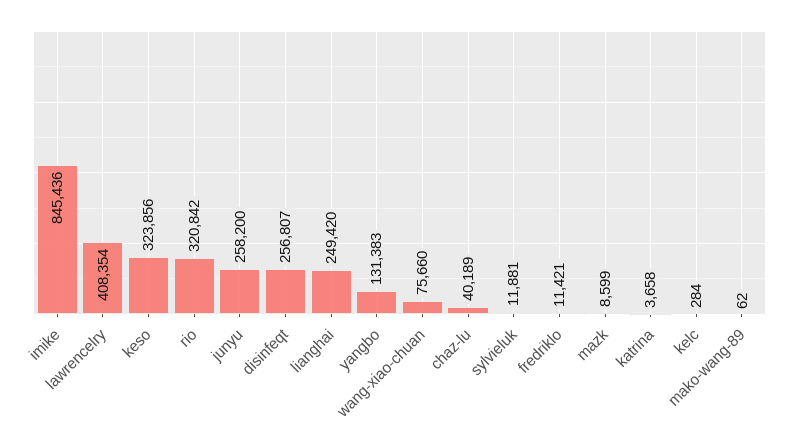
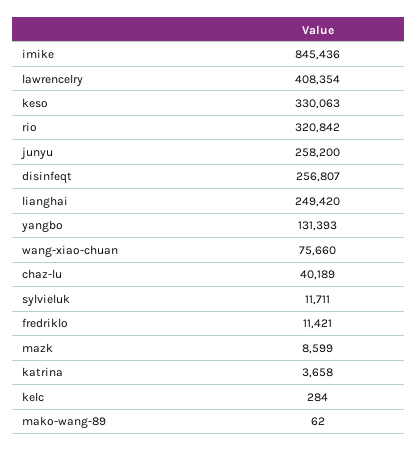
  {
    "imike": 845436,
    "lawrencelry": 408354,
-   "keso": 323856,
+   "keso": 330063,
    "rio": 320842,
    "junyu": 258200,
    "disinfeqt": 256807,
    "lianghai": 249420,
-   "yangbo": 131383,
+   "yangbo": 131393,
    "wang-xiao-chuan": 75660,
    "chaz-lu": 40189,
-   "sylvieluk": 11881,
+   "sylvieluk": 11711,
    "fredriklo": 11421,
    "mazk": 8599,
    "katrina": 3658,
    "kelc": 284,
    "mako-wang-89": 62
  }

